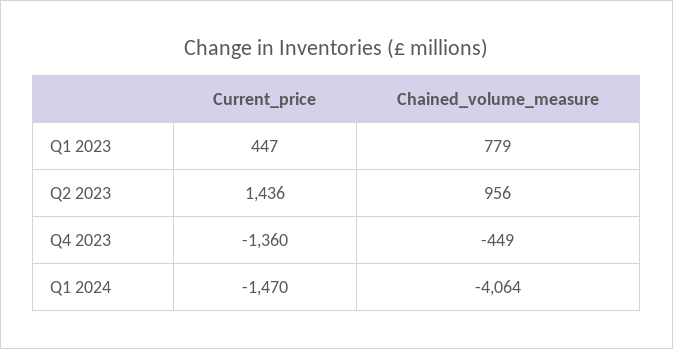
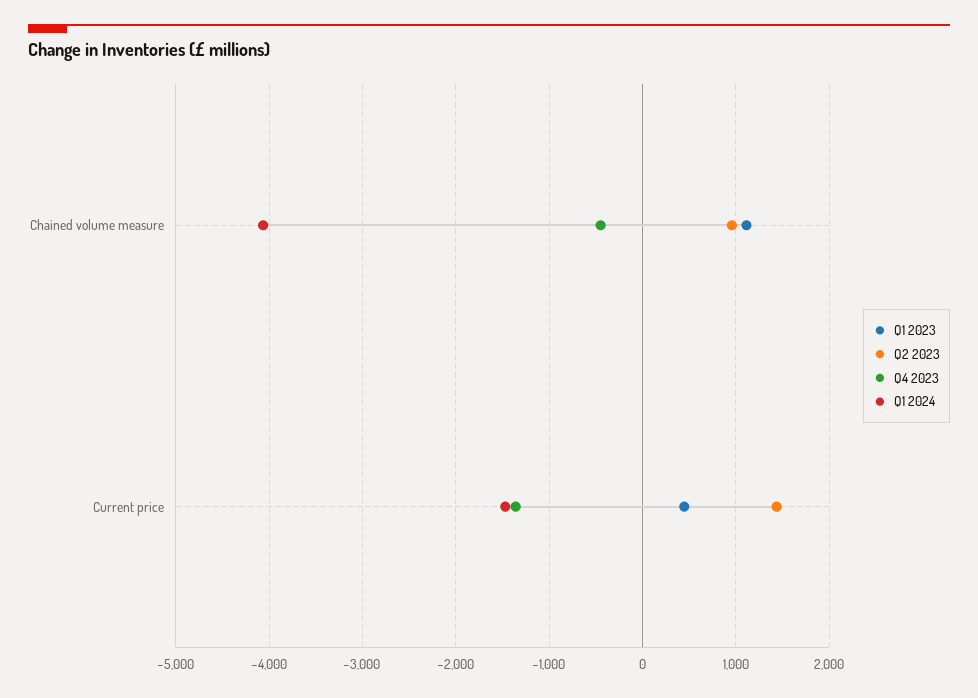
  {
    "Q1 2023": {
      "Current_price": 447,
-     "Chained_volume_measure": 779
+     "Chained_volume_measure": 1100
    },
    "Q2 2023": {
      "Current_price": 1436,
      "Chained_volume_measure": 956
    },
    "Q4 2023": {
      "Current_price": -1360,
      "Chained_volume_measure": -449
    },
    "Q1 2024": {
      "Current_price": -1470,
      "Chained_volume_measure": -4064
    }
  }

